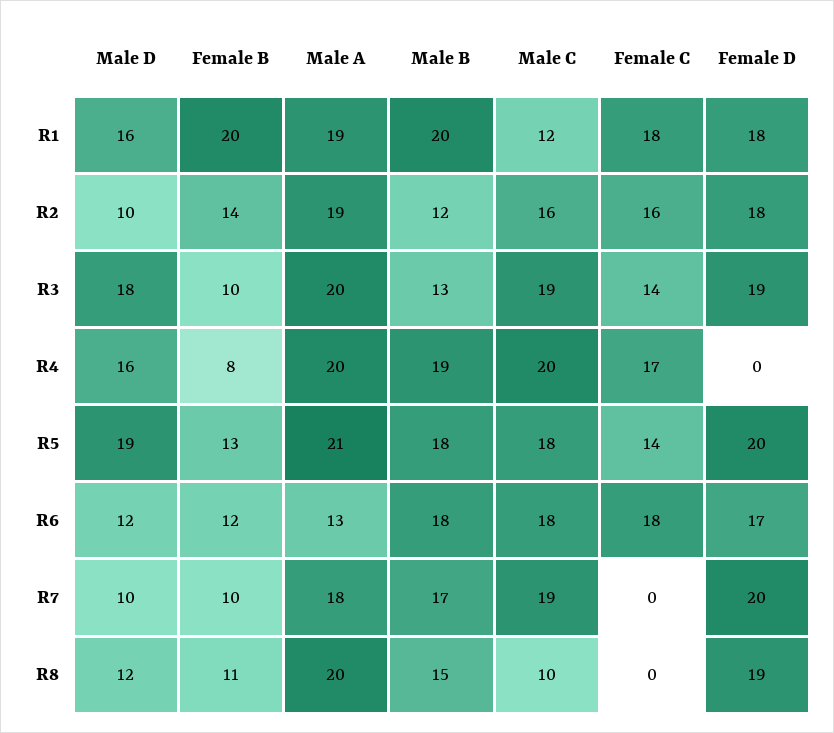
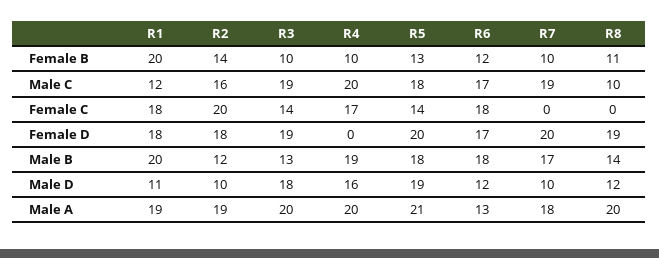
  {
    "Male D": {
-     "R1": 16,
+     "R1": 11,
      "R2": 10,
      "R3": 18,
      "R4": 16,
      "R5": 19,
      "R6": 12,
      "R7": 10,
      "R8": 12
    },
    "Female B": {
      "R1": 20,
      "R2": 14,
      "R3": 10,
-     "R4": 8,
+     "R4": 10,
      "R5": 13,
      "R6": 12,
      "R7": 10,
      "R8": 11
    },
    "Male A": {
      "R1": 19,
      "R2": 19,
      "R3": 20,
      "R4": 20,
      "R5": 21,
      "R6": 13,
      "R7": 18,
      "R8": 20
    },
    "Male B": {
      "R1": 20,
      "R2": 12,
      "R3": 13,
      "R4": 19,
      "R5": 18,
      "R6": 18,
      "R7": 17,
-     "R8": 15
+     "R8": 14
    },
    "Male C": {
      "R1": 12,
      "R2": 16,
      "R3": 19,
      "R4": 20,
      "R5": 18,
-     "R6": 18,
+     "R6": 17,
      "R7": 19,
      "R8": 10
    },
    "Female C": {
      "R1": 18,
-     "R2": 16,
+     "R2": 20,
      "R3": 14,
      "R4": 17,
      "R5": 14,
      "R6": 18,
      "R7": 0,
      "R8": 0
    },
    "Female D": {
      "R1": 18,
      "R2": 18,
      "R3": 19,
      "R4": 0,
      "R5": 20,
      "R6": 17,
      "R7": 20,
      "R8": 19
    }
  }

